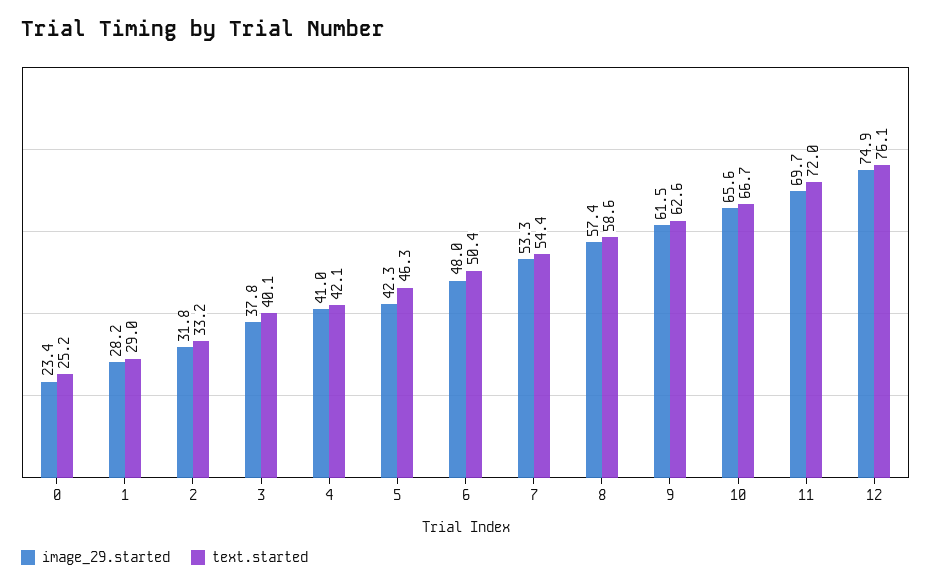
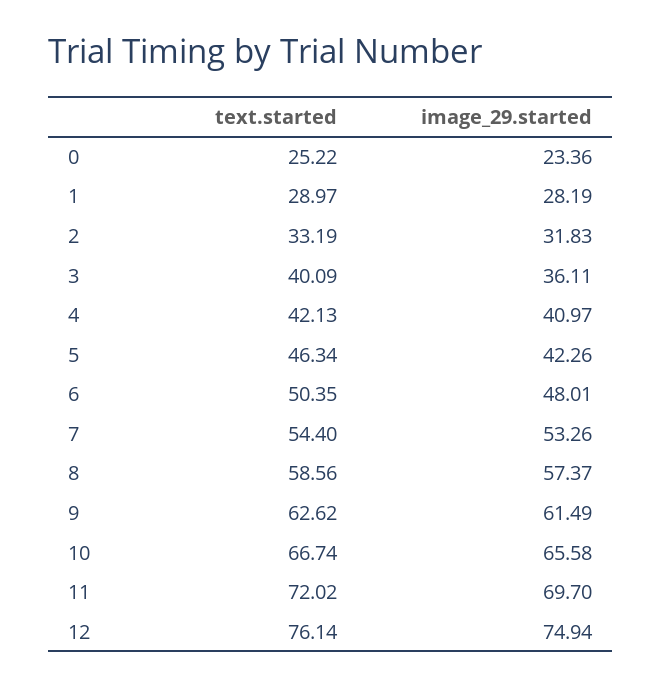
  {
    "image_29.started": {
      "0": 23.36,
      "1": 28.19,
      "2": 31.83,
-     "3": 37.8,
+     "3": 36.11,
      "4": 40.97,
      "5": 42.26,
      "6": 48.01,
      "7": 53.26,
      "8": 57.37,
      "9": 61.49,
      "10": 65.58,
      "11": 69.7,
      "12": 74.94
    },
    "text.started": {
      "0": 25.22,
      "1": 28.97,
      "2": 33.19,
      "3": 40.09,
      "4": 42.13,
      "5": 46.34,
      "6": 50.35,
      "7": 54.4,
      "8": 58.56,
      "9": 62.62,
      "10": 66.74,
      "11": 72.02,
      "12": 76.14
    }
  }

